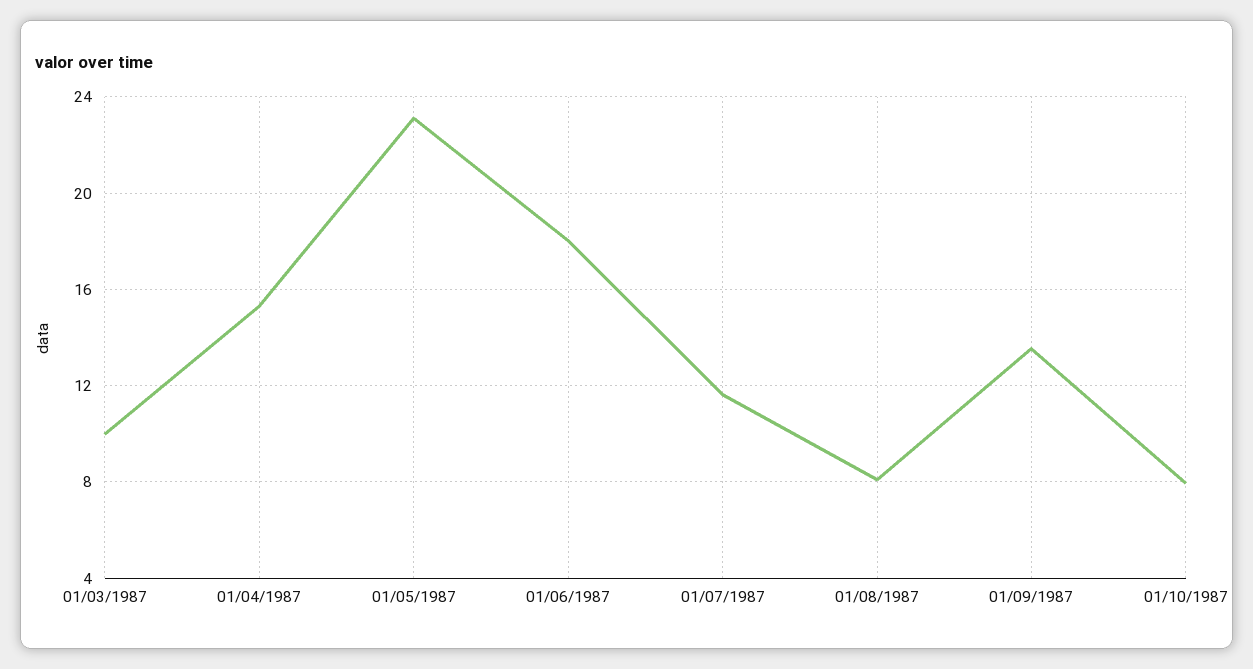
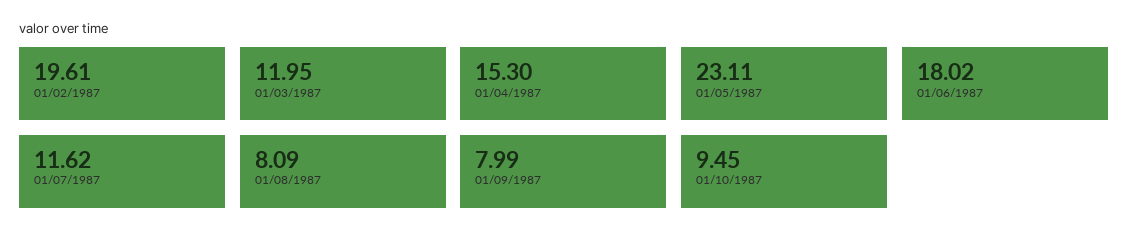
  {
-   "01/03/1987": 10,
+   "01/03/1987": 11.95,
    "01/04/1987": 15.3,
    "01/05/1987": 23.11,
    "01/06/1987": 18.02,
    "01/07/1987": 11.62,
    "01/08/1987": 8.09,
-   "01/09/1987": 13.5,
+   "01/09/1987": 7.99,
-   "01/10/1987": 8
+   "01/10/1987": 9.45,
+   "01/02/1987": 19.61
  }

